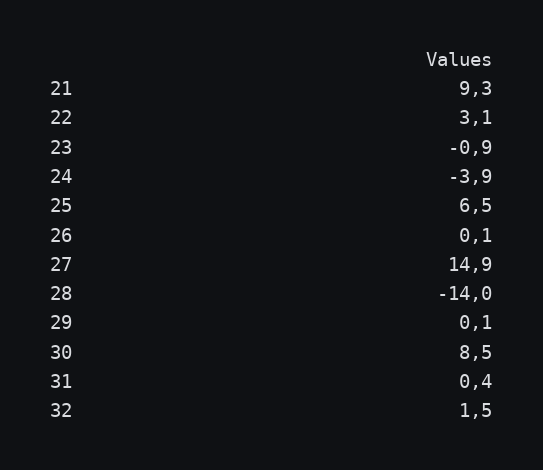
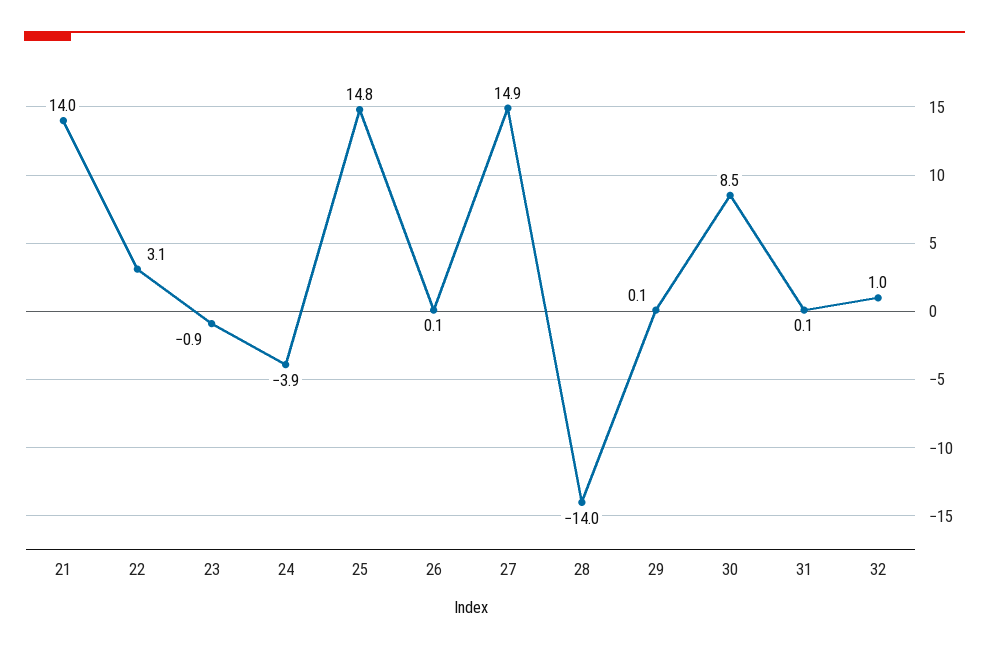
  {
-   "21": 9.3,
+   "21": 14,
    "22": 3.1,
    "23": -0.9,
    "24": -3.9,
-   "25": 6.5,
+   "25": 14.8,
    "26": 0.1,
    "27": 14.9,
    "28": -14,
    "29": 0.1,
    "30": 8.5,
-   "31": 0.4,
+   "31": 0.1,
-   "32": 1.5
+   "32": 1
  }

